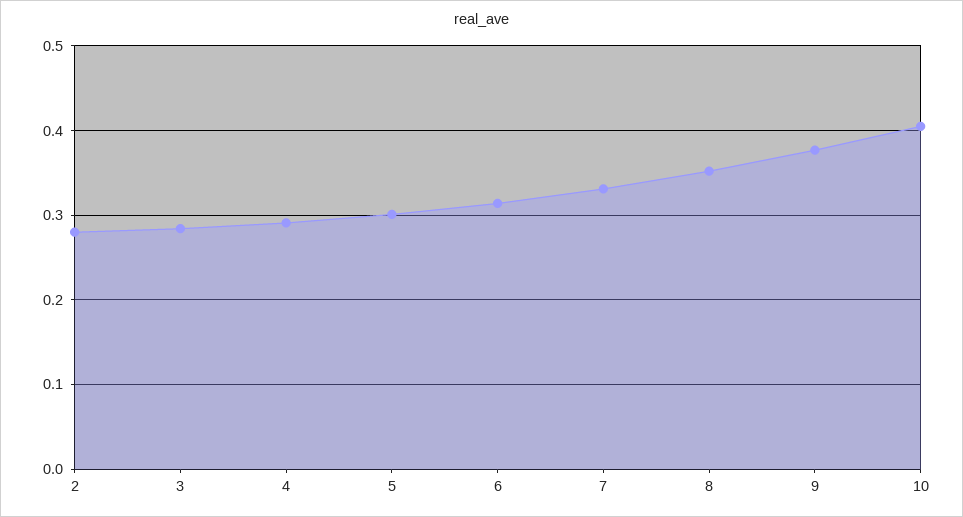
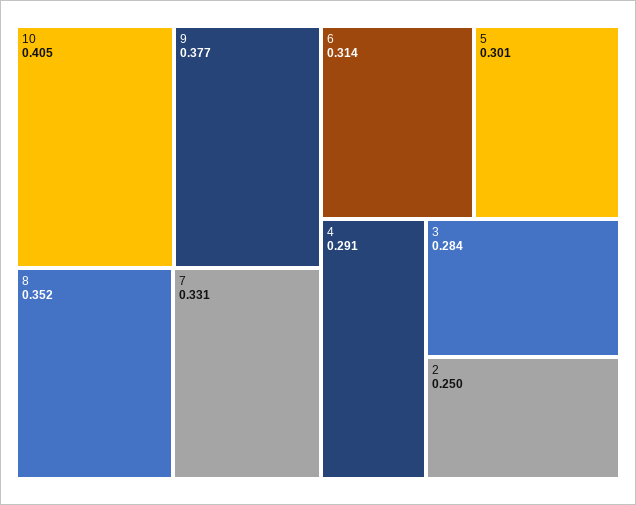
  {
-   "2": 0.28,
+   "2": 0.25,
    "3": 0.284,
    "4": 0.291,
    "5": 0.301,
    "6": 0.314,
    "7": 0.331,
    "8": 0.352,
    "9": 0.377,
    "10": 0.405
  }

